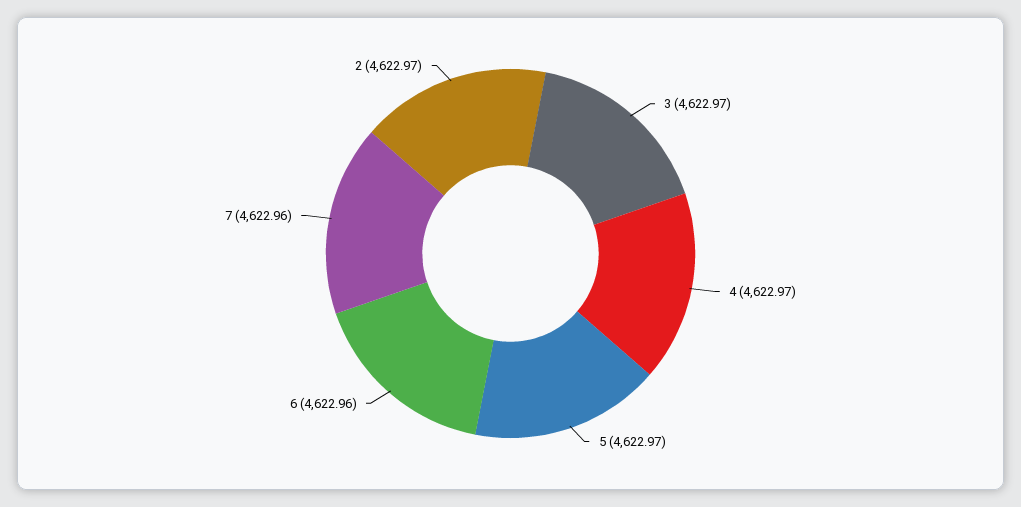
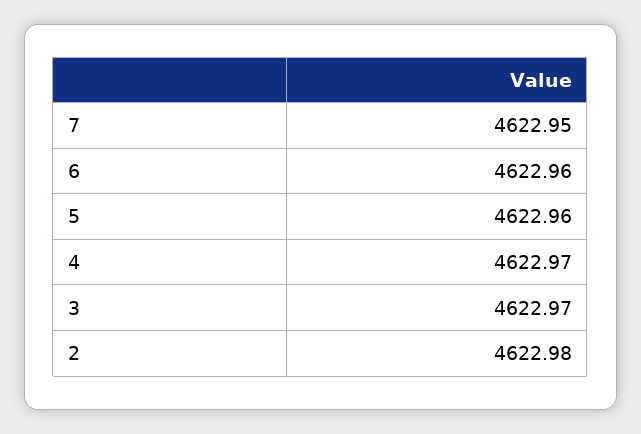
  {
    "3": 4622.97,
    "4": 4622.97,
-   "5": 4622.97,
+   "5": 4622.96,
    "6": 4622.96,
-   "7": 4622.96,
+   "7": 4622.95,
-   "2": 4622.97
+   "2": 4622.98
  }

